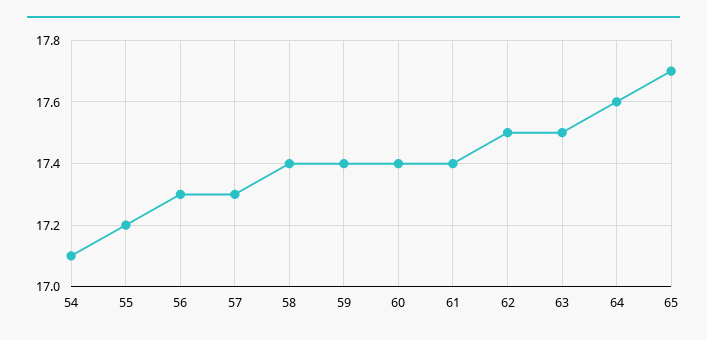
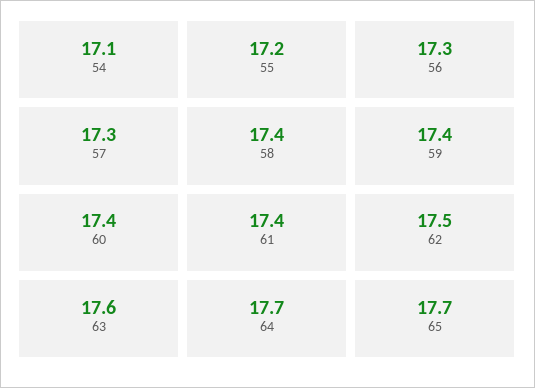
  {
    "54": 17.1,
    "55": 17.2,
    "56": 17.3,
    "57": 17.3,
    "58": 17.4,
    "59": 17.4,
    "60": 17.4,
    "61": 17.4,
    "62": 17.5,
-   "63": 17.5,
+   "63": 17.6,
-   "64": 17.6,
+   "64": 17.7,
    "65": 17.7
  }

